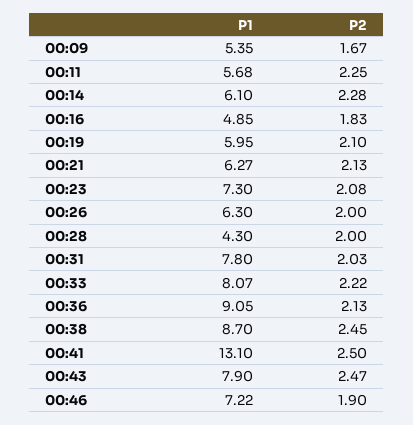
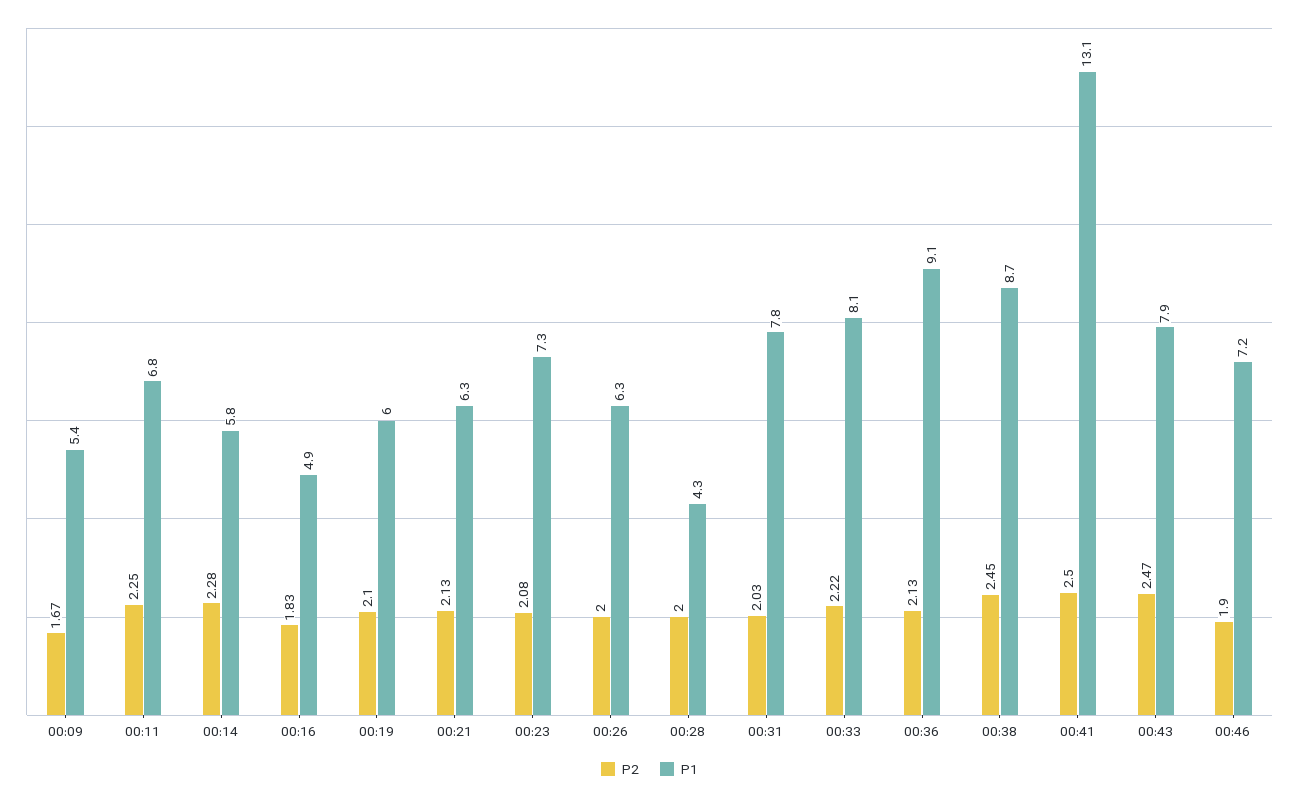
  {
    "P1": {
      "00:09": 5.35,
-     "00:11": 5.68,
+     "00:11": 6.8,
-     "00:14": 6.1,
+     "00:14": 5.8,
      "00:16": 4.85,
      "00:19": 5.95,
      "00:21": 6.27,
      "00:23": 7.3,
      "00:26": 6.3,
      "00:28": 4.3,
      "00:31": 7.8,
      "00:33": 8.07,
      "00:36": 9.05,
      "00:38": 8.7,
      "00:41": 13.1,
      "00:43": 7.9,
      "00:46": 7.22
    },
    "P2": {
      "00:09": 1.67,
      "00:11": 2.25,
      "00:14": 2.28,
      "00:16": 1.83,
      "00:19": 2.1,
      "00:21": 2.13,
      "00:23": 2.08,
      "00:26": 2,
      "00:28": 2,
      "00:31": 2.03,
      "00:33": 2.22,
      "00:36": 2.13,
      "00:38": 2.45,
      "00:41": 2.5,
      "00:43": 2.47,
      "00:46": 1.9
    }
  }

